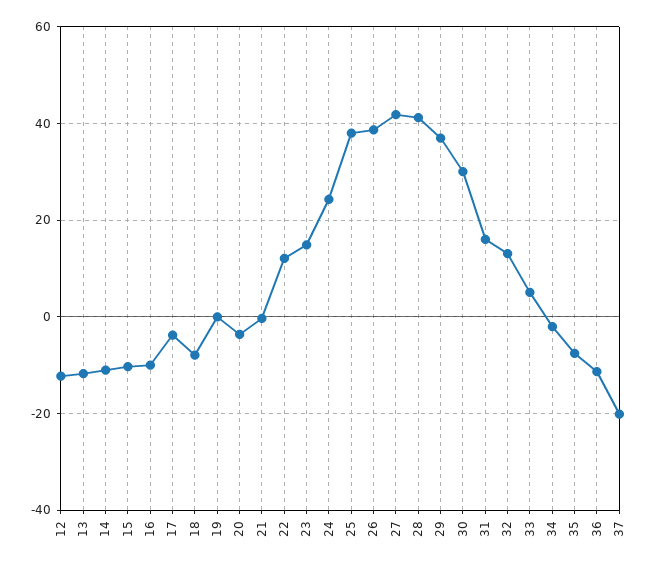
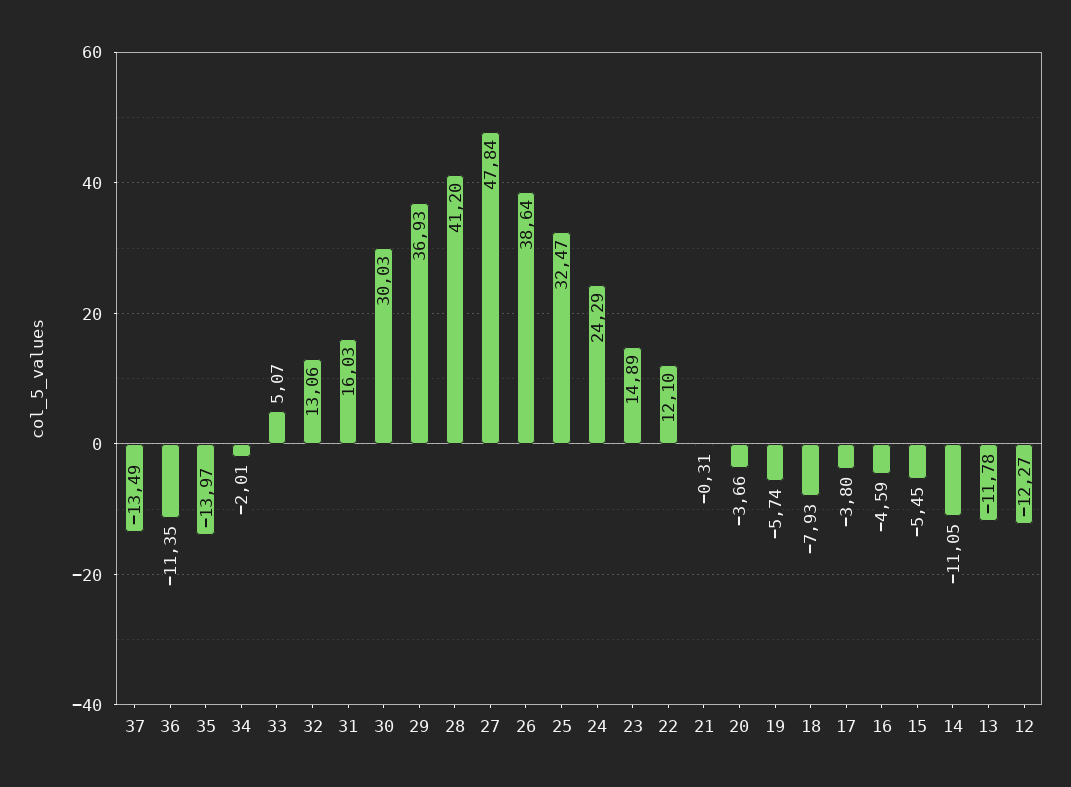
  {
    "12": -12.27,
    "13": -11.78,
    "14": -11.05,
-   "15": -10,
+   "15": -5.45,
-   "16": -10,
+   "16": -4.59,
    "17": -3.8,
    "18": -7.93,
-   "19": 0,
+   "19": -5.74,
    "20": -3.66,
    "21": -0.31,
    "22": 12.1,
    "23": 14.89,
    "24": 24.29,
-   "25": 38,
+   "25": 32.47,
    "26": 38.64,
-   "27": 42,
+   "27": 47.84,
    "28": 41.2,
    "29": 36.93,
    "30": 30.03,
    "31": 16.03,
    "32": 13.06,
    "33": 5.07,
    "34": -2.01,
-   "35": -8,
+   "35": -13.97,
    "36": -11.35,
-   "37": -20
+   "37": -13.49
  }

